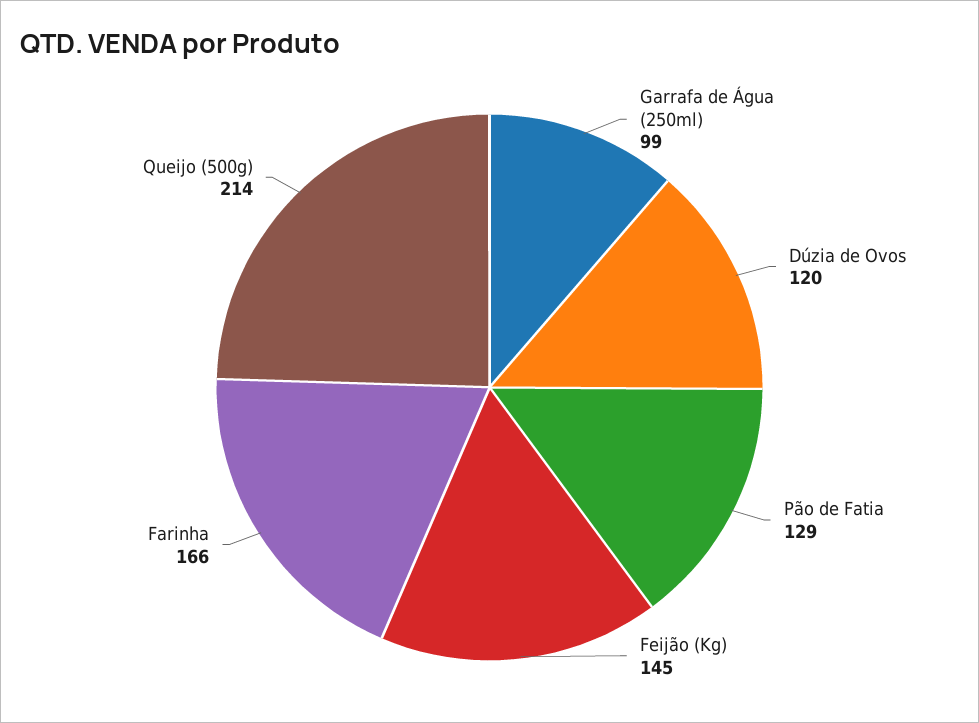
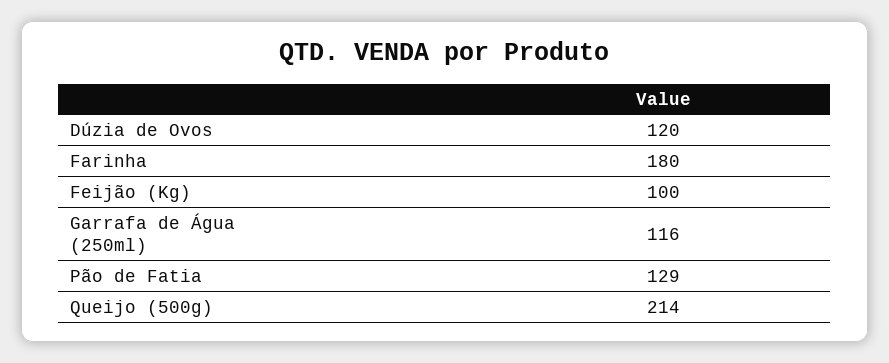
  {
-   "Garrafa de Água (250ml)": 99,
+   "Garrafa de Água (250ml)": 116,
    "Dúzia de Ovos": 120,
    "Pão de Fatia": 129,
-   "Feijão (Kg)": 145,
+   "Feijão (Kg)": 100,
-   "Farinha": 166,
+   "Farinha": 180,
    "Queijo (500g)": 214
  }

